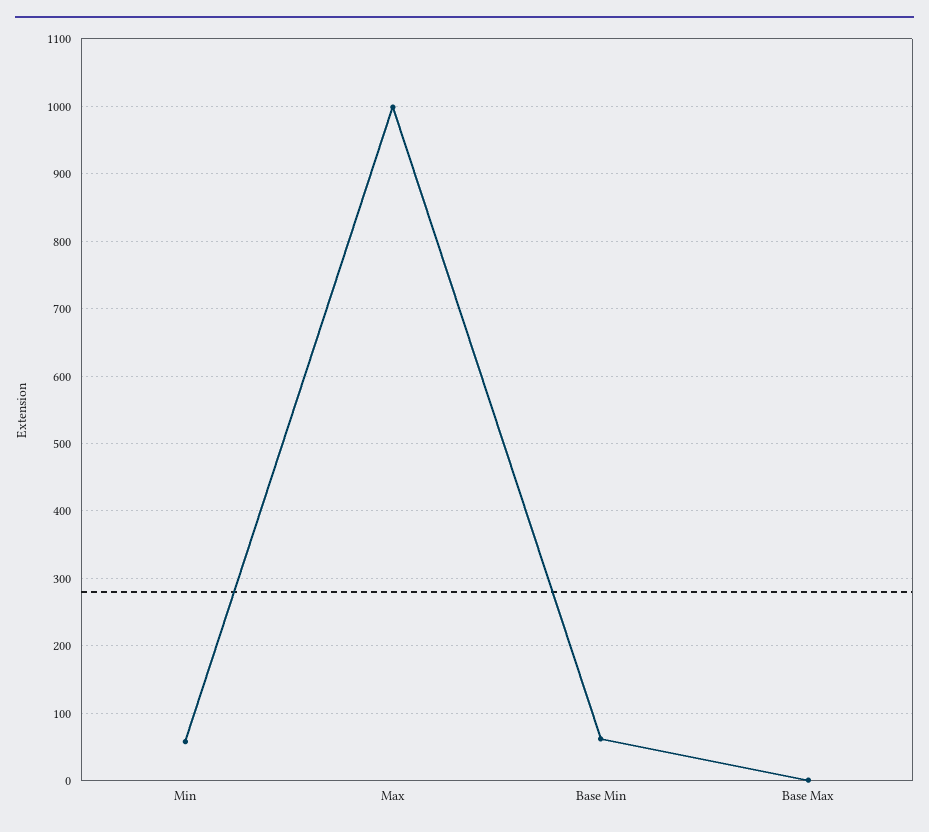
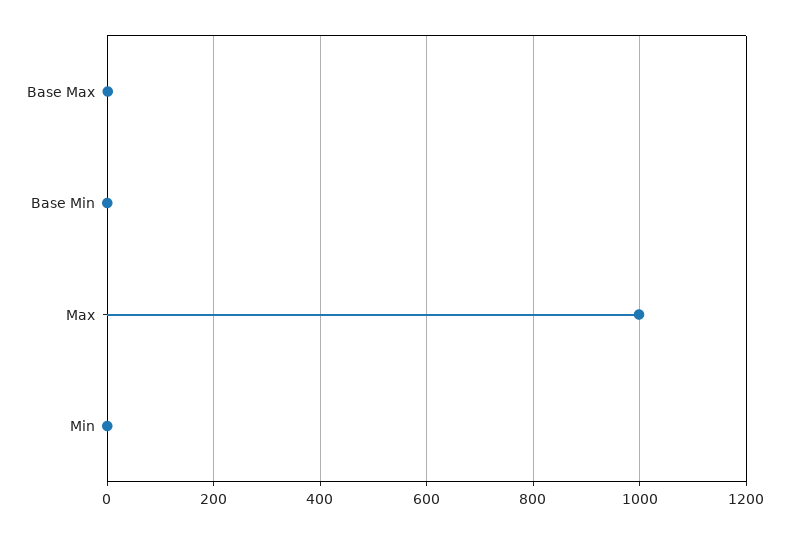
  {
-   "Min": 60,
+   "Min": 0,
    "Max": 1000,
-   "Base Min": 60,
+   "Base Min": 0,
    "Base Max": 0
  }

